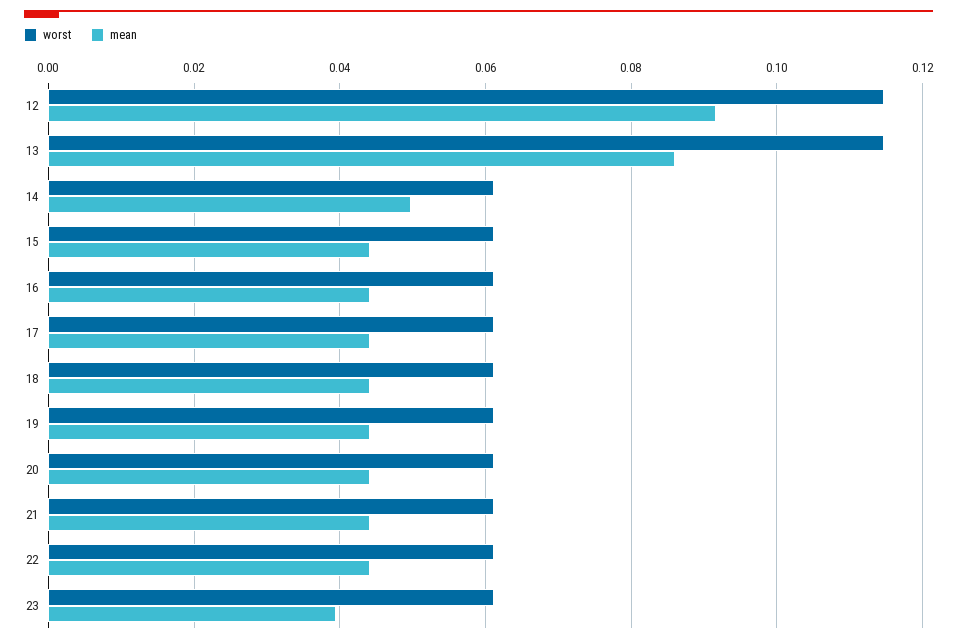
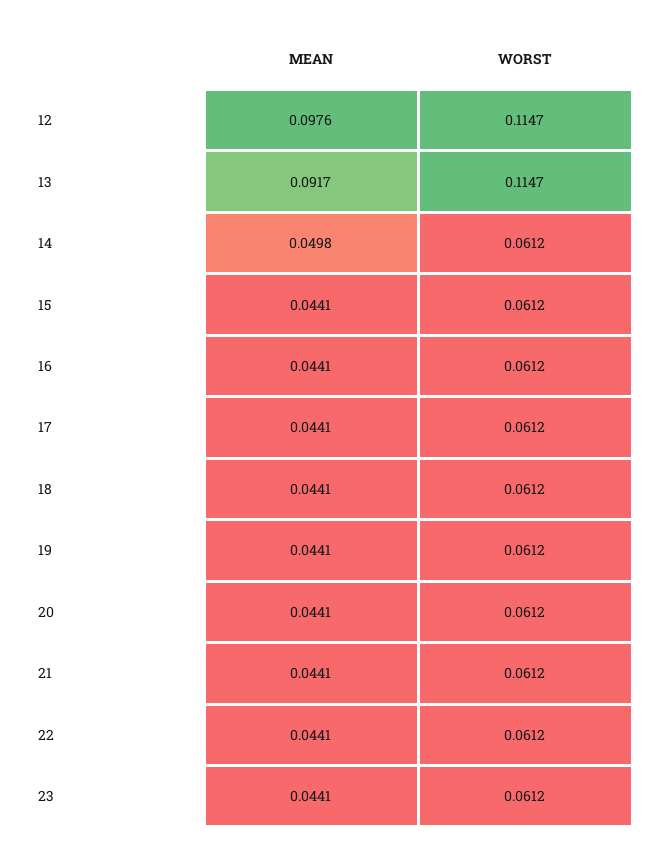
  {
    "worst": {
      "12": 0.1147,
      "13": 0.1147,
      "14": 0.0612,
      "15": 0.0612,
      "16": 0.0612,
      "17": 0.0612,
      "18": 0.0612,
      "19": 0.0612,
      "20": 0.0612,
      "21": 0.0612,
      "22": 0.0612,
      "23": 0.0612
    },
    "mean": {
-     "12": 0.092,
+     "12": 0.0976,
-     "13": 0.086,
+     "13": 0.0917,
      "14": 0.0498,
      "15": 0.0441,
      "16": 0.0441,
      "17": 0.0441,
      "18": 0.0441,
      "19": 0.0441,
      "20": 0.0441,
      "21": 0.0441,
      "22": 0.0441,
-     "23": 0.04
+     "23": 0.0441
    }
  }

